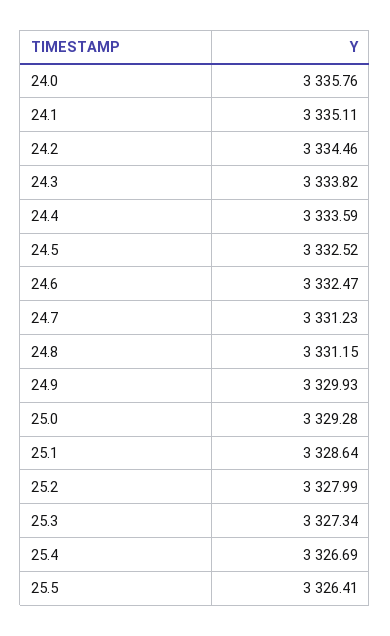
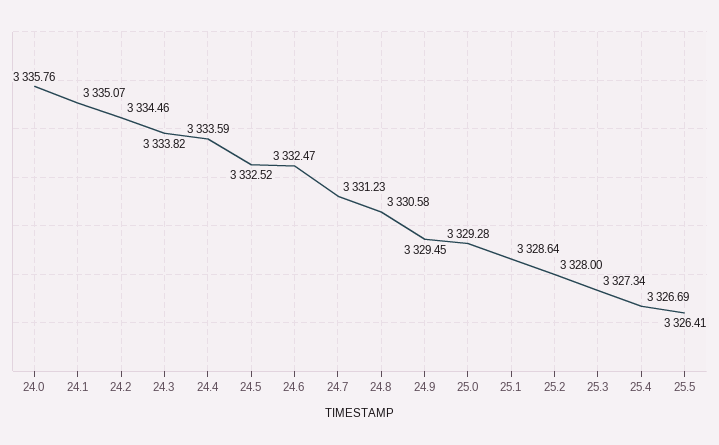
  {
    "24.0": 3335.76,
-   "24.1": 3335.11,
+   "24.1": 3335.07,
    "24.2": 3334.46,
    "24.3": 3333.82,
    "24.4": 3333.59,
    "24.5": 3332.52,
    "24.6": 3332.47,
    "24.7": 3331.23,
-   "24.8": 3331.15,
+   "24.8": 3330.58,
-   "24.9": 3329.93,
+   "24.9": 3329.45,
    "25.0": 3329.28,
    "25.1": 3328.64,
-   "25.2": 3327.99,
+   "25.2": 3328,
    "25.3": 3327.34,
    "25.4": 3326.69,
    "25.5": 3326.41
  }

